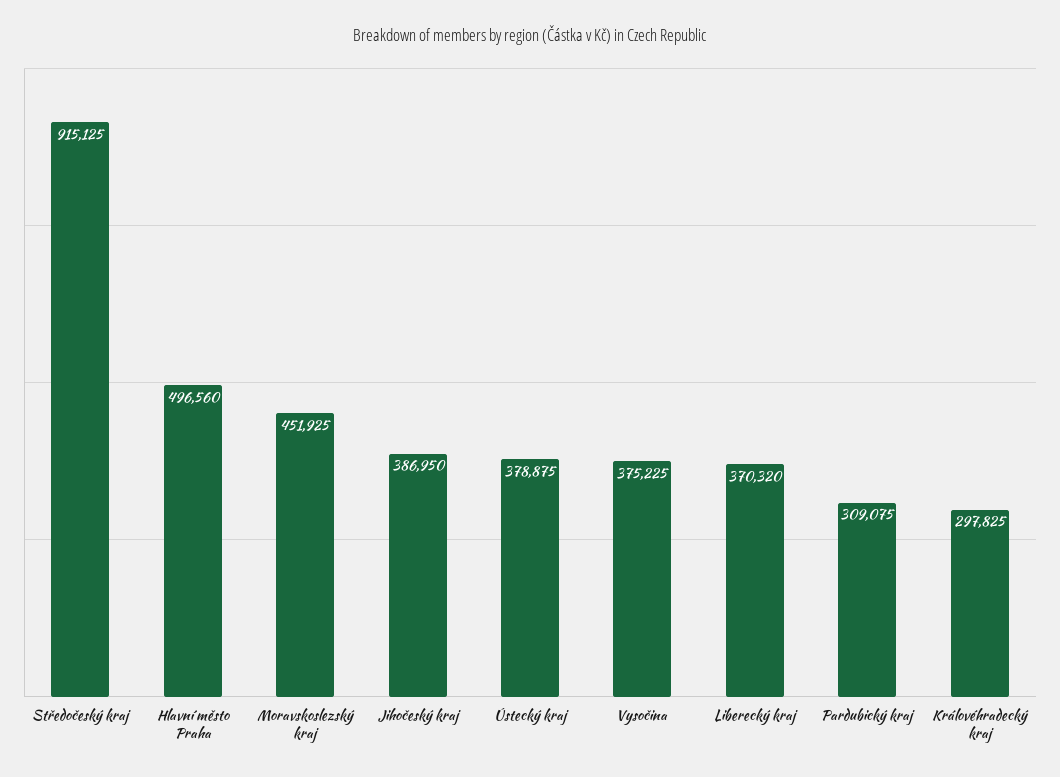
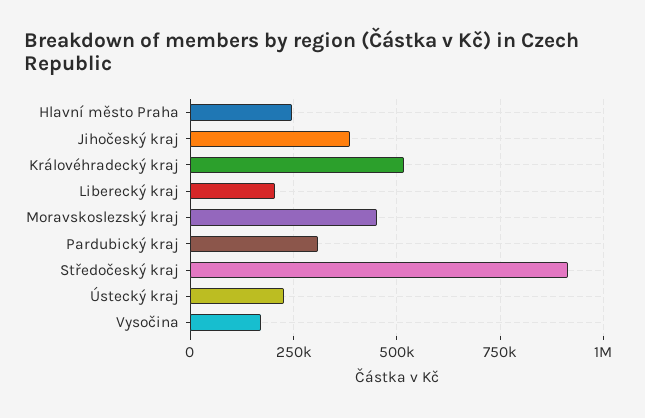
  {
    "Středočeský kraj": 915125,
-   "Hlavní město Praha": 496560,
+   "Hlavní město Praha": 250000,
    "Moravskoslezský kraj": 451925,
    "Jihočeský kraj": 386950,
-   "Ústecký kraj": 378875,
+   "Ústecký kraj": 225000,
-   "Vysočina": 375225,
+   "Vysočina": 175000,
-   "Liberecký kraj": 370320,
+   "Liberecký kraj": 200000,
    "Pardubický kraj": 309075,
-   "Královéhradecký kraj": 297825
+   "Královéhradecký kraj": 525000
  }

